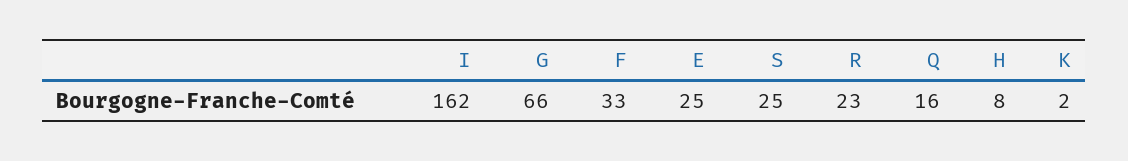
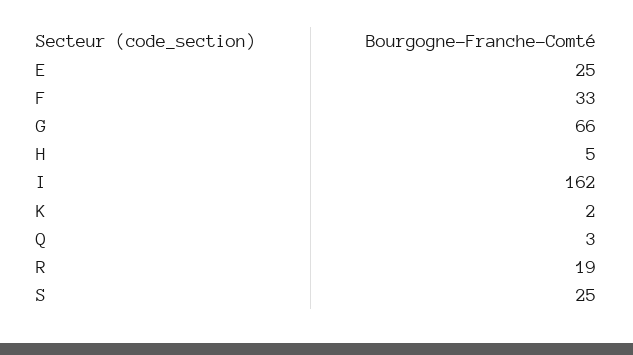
  {
    "I": 162,
    "G": 66,
    "F": 33,
    "E": 25,
    "S": 25,
-   "R": 23,
+   "R": 19,
-   "Q": 16,
+   "Q": 3,
-   "H": 8,
+   "H": 5,
    "K": 2
  }

